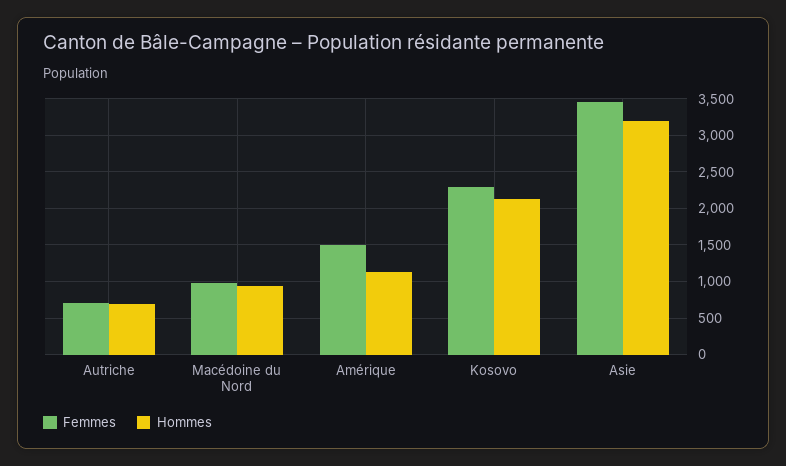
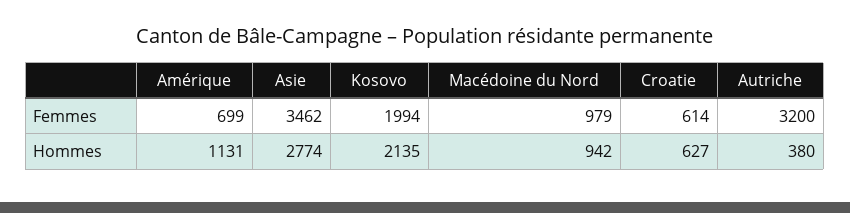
  {
    "Femmes": {
-     "Autriche": 700,
+     "Autriche": 3200,
      "Macédoine du Nord": 979,
-     "Amérique": 1500,
+     "Amérique": 699,
-     "Kosovo": 2300,
+     "Kosovo": 1994,
-     "Asie": 3462
+     "Asie": 3462,
+     "Croatie": 614
    },
    "Hommes": {
-     "Autriche": 700,
+     "Autriche": 380,
      "Macédoine du Nord": 942,
      "Amérique": 1131,
      "Kosovo": 2135,
-     "Asie": 3200
+     "Asie": 2774,
+     "Croatie": 627
    }
  }

